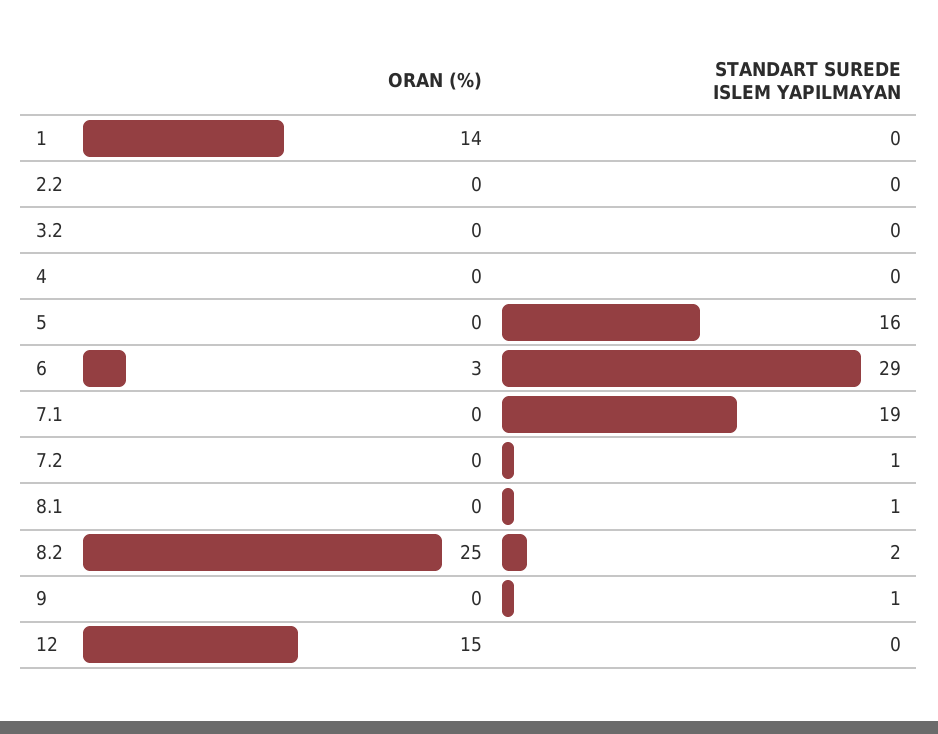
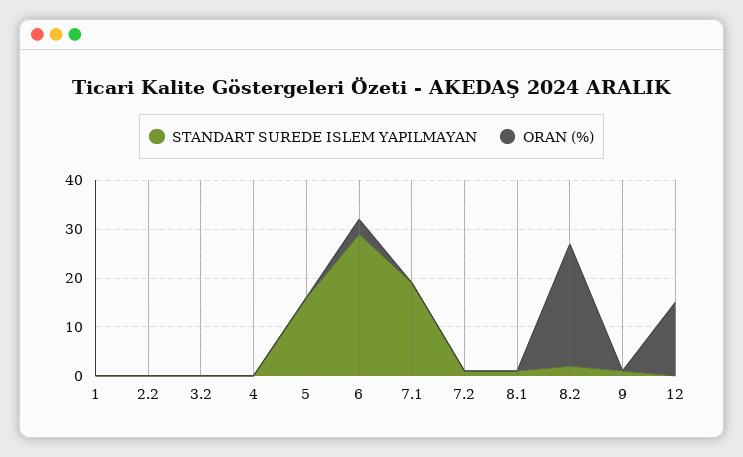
  {
    "ORAN (%)": {
-     "1": 14,
+     "1": 0,
      "2.2": 0,
      "3.2": 0,
      "4": 0,
      "5": 0,
      "6": 3,
      "7.1": 0,
      "7.2": 0,
      "8.1": 0,
      "8.2": 25,
      "9": 0,
      "12": 15
    },
    "STANDART SUREDE ISLEM YAPILMAYAN": {
      "1": 0,
      "2.2": 0,
      "3.2": 0,
      "4": 0,
      "5": 16,
      "6": 29,
      "7.1": 19,
      "7.2": 1,
      "8.1": 1,
      "8.2": 2,
      "9": 1,
      "12": 0
    }
  }

